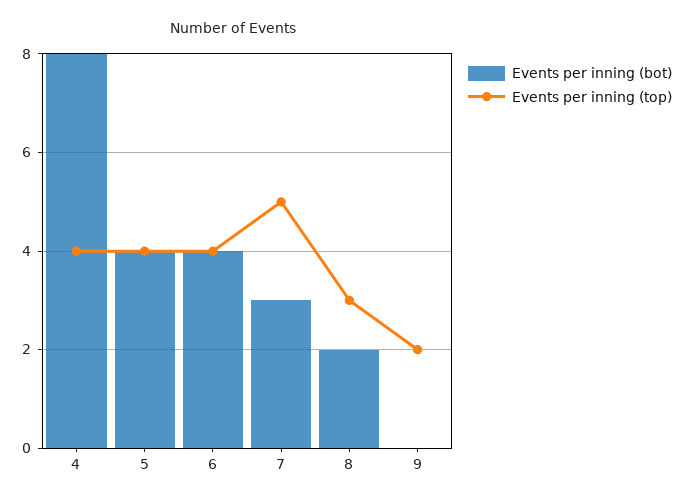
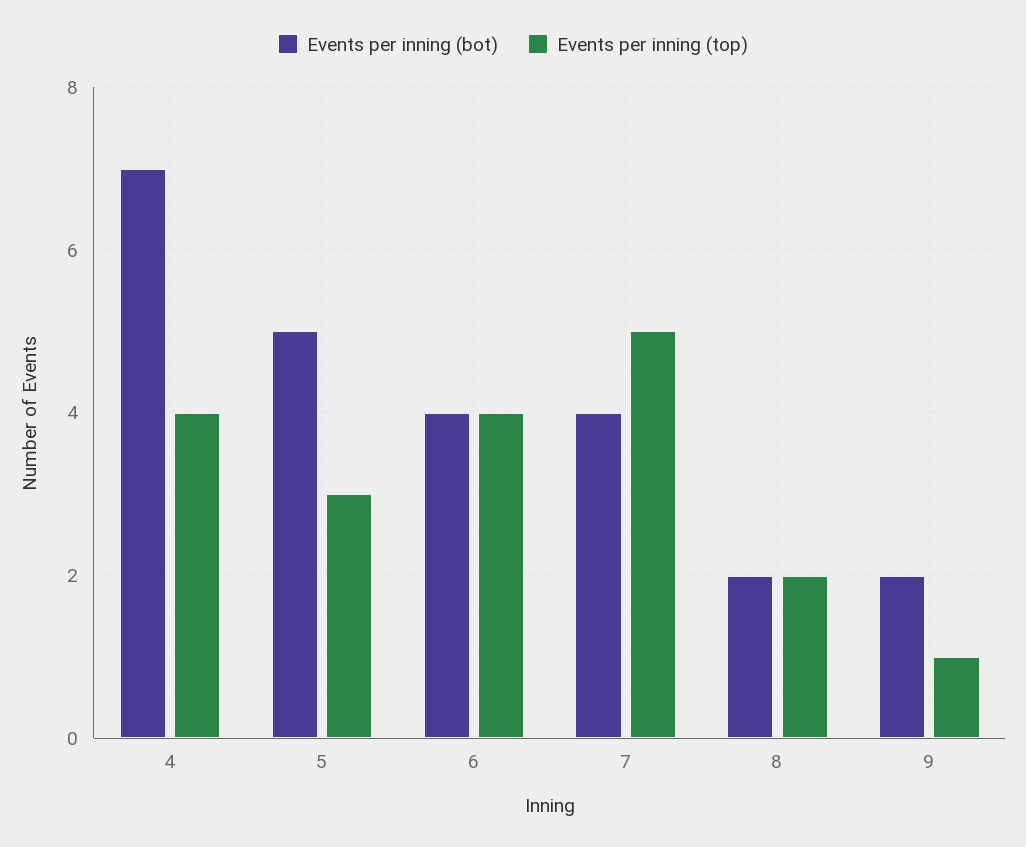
  {
    "Events per inning (bot)": {
-     "4": 8,
+     "4": 7,
-     "5": 4,
+     "5": 5,
      "6": 4,
-     "7": 3,
+     "7": 4,
      "8": 2,
-     "9": 0
+     "9": 2
    },
    "Events per inning (top)": {
      "4": 4,
-     "5": 4,
+     "5": 3,
      "6": 4,
      "7": 5,
-     "8": 3,
+     "8": 2,
-     "9": 2
+     "9": 1
    }
  }

